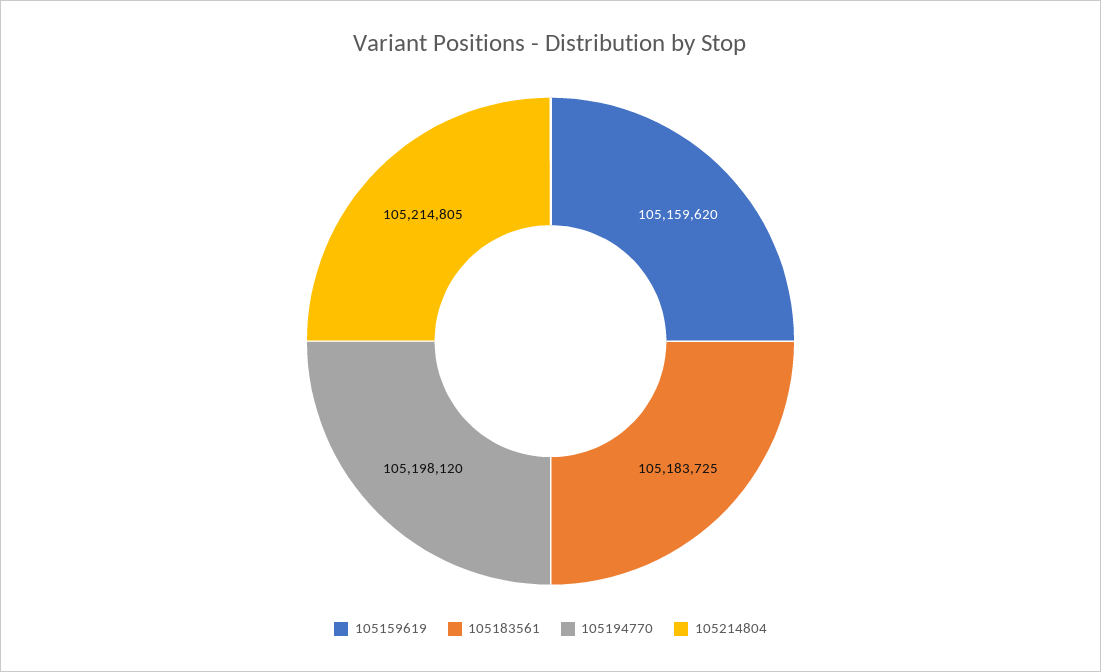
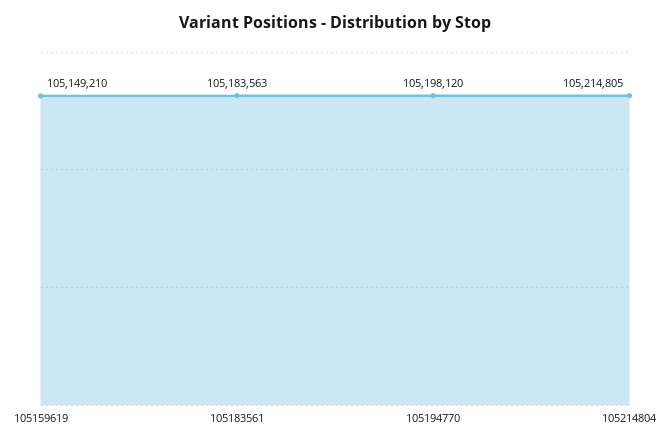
  {
-   "105159619": 105159620,
+   "105159619": 105149210,
-   "105183561": 105183725,
+   "105183561": 105183563,
    "105194770": 105198120,
    "105214804": 105214805
  }

